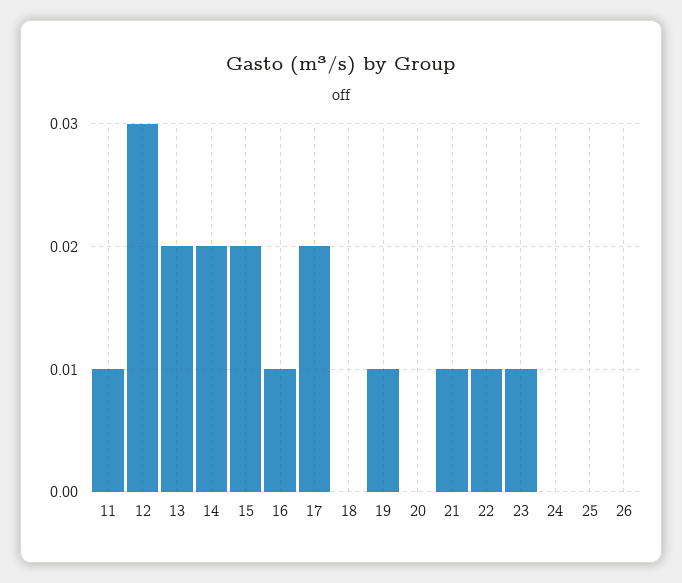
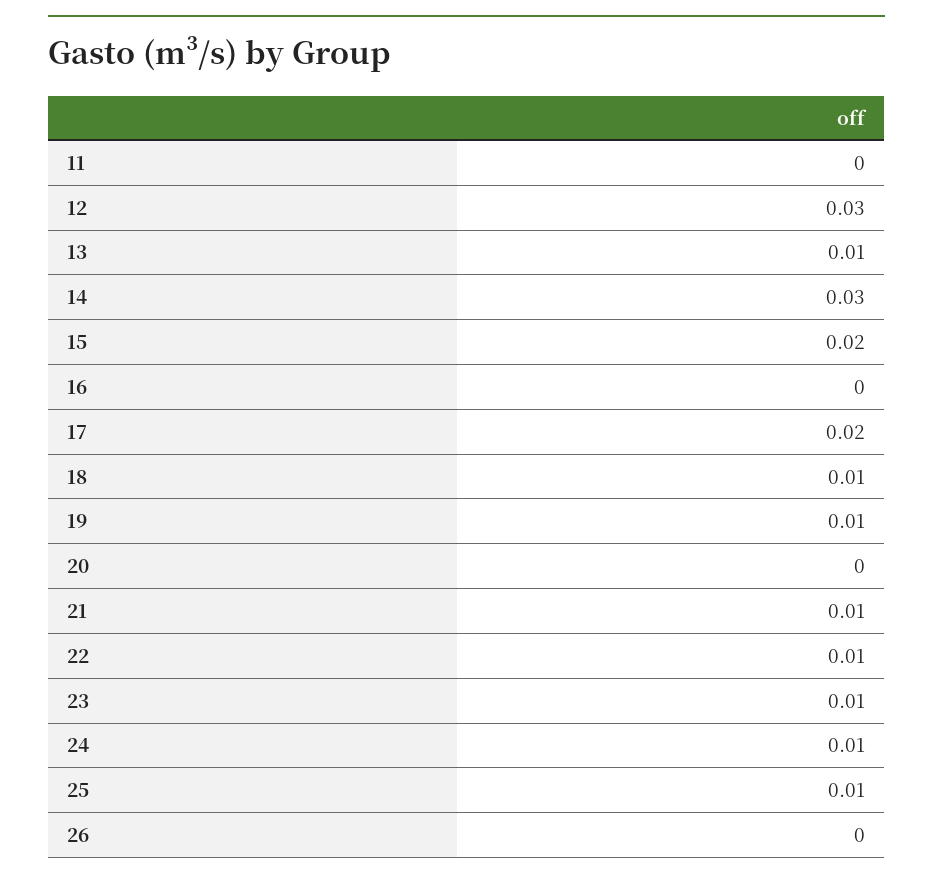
  {
-   "11": 0.01,
+   "11": 0,
    "12": 0.03,
-   "13": 0.02,
+   "13": 0.01,
-   "14": 0.02,
+   "14": 0.03,
    "15": 0.02,
-   "16": 0.01,
+   "16": 0,
    "17": 0.02,
-   "18": 0,
+   "18": 0.01,
    "19": 0.01,
    "20": 0,
    "21": 0.01,
    "22": 0.01,
    "23": 0.01,
-   "24": 0,
+   "24": 0.01,
-   "25": 0,
+   "25": 0.01,
    "26": 0
  }

